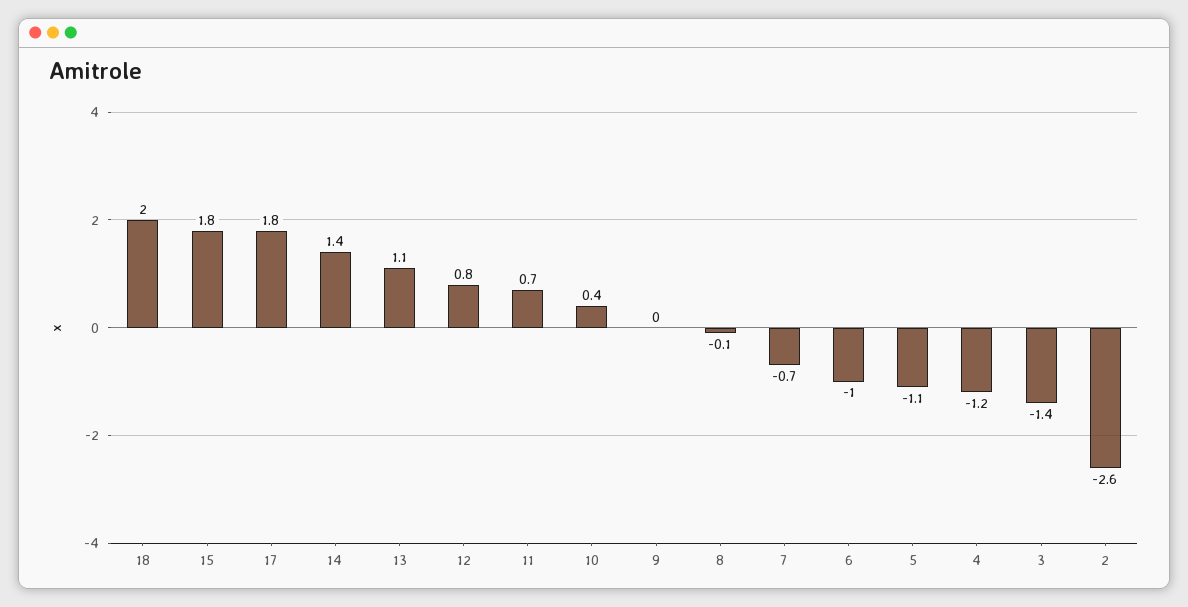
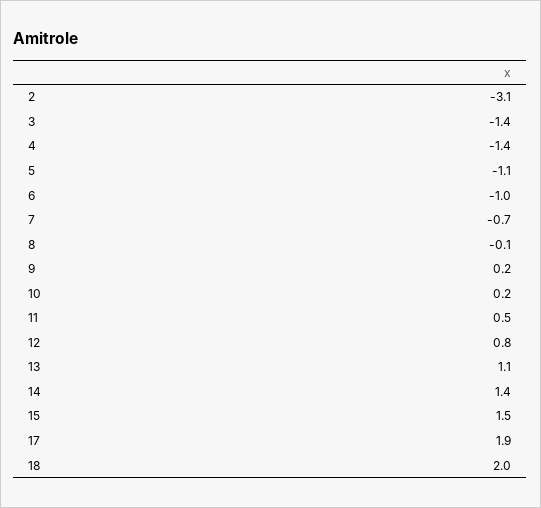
  {
    "18": 2,
-   "15": 1.8,
+   "15": 1.5,
-   "17": 1.8,
+   "17": 1.9,
    "14": 1.4,
    "13": 1.1,
    "12": 0.8,
-   "11": 0.7,
+   "11": 0.5,
-   "10": 0.4,
+   "10": 0.2,
-   "9": 0,
+   "9": 0.2,
    "8": -0.1,
    "7": -0.7,
    "6": -1,
    "5": -1.1,
-   "4": -1.2,
+   "4": -1.4,
    "3": -1.4,
-   "2": -2.6
+   "2": -3.1
  }

